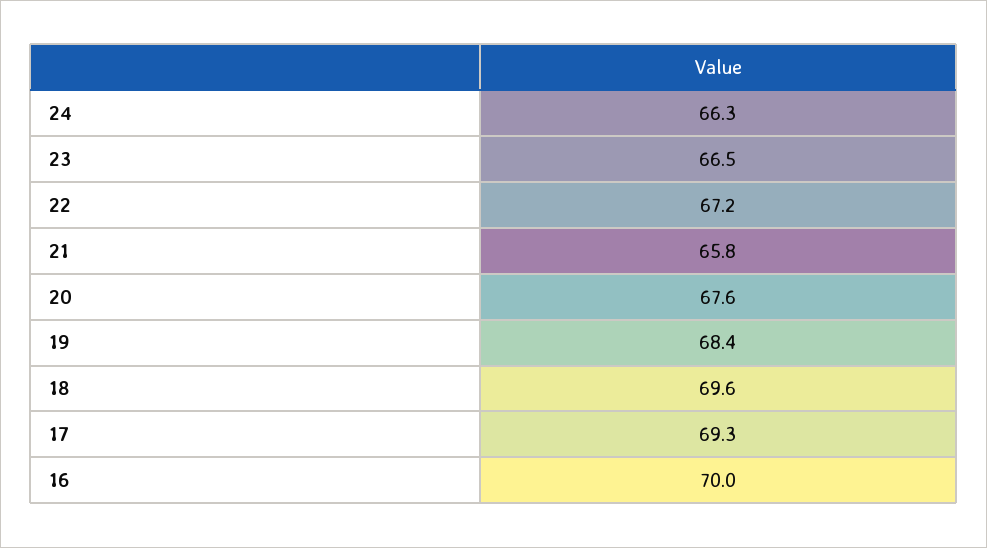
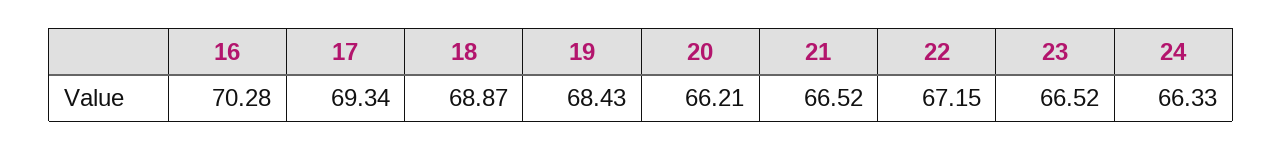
  {
    "24": 66.33,
    "23": 66.52,
    "22": 67.15,
-   "21": 65.8,
+   "21": 66.52,
-   "20": 67.6,
+   "20": 66.21,
    "19": 68.43,
-   "18": 69.6,
+   "18": 68.87,
    "17": 69.34,
-   "16": 70
+   "16": 70.28
  }

